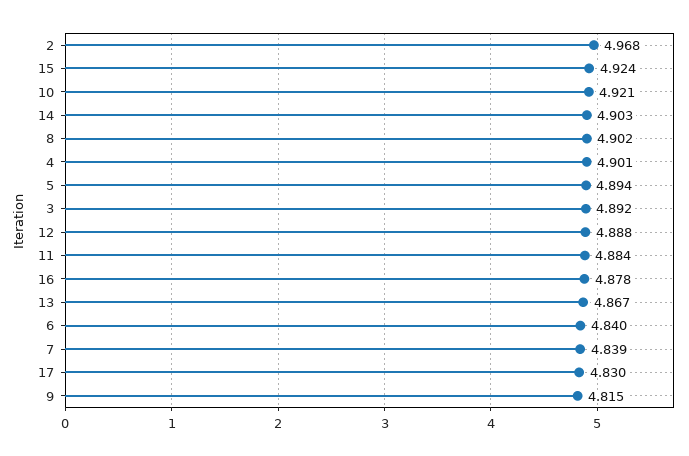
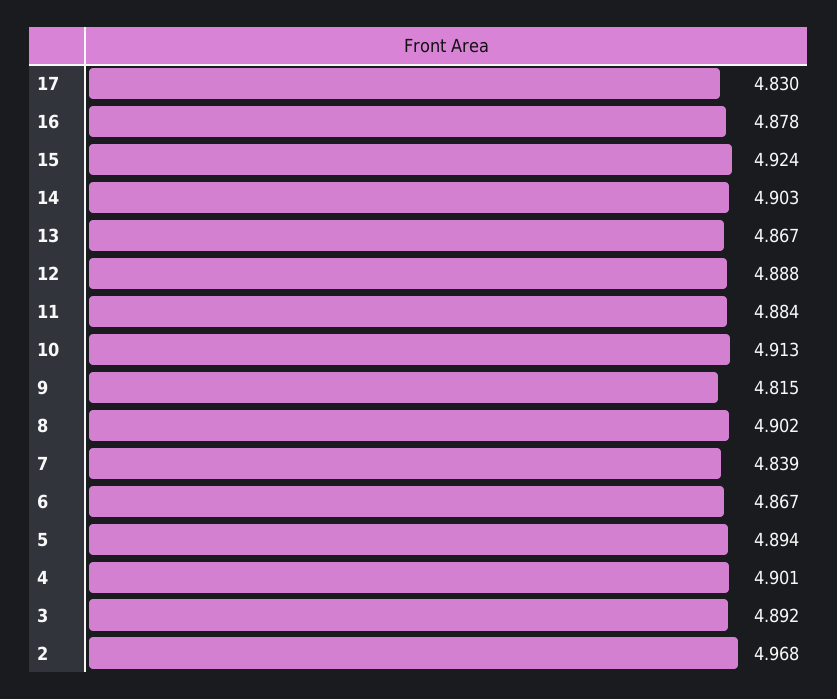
  {
    "2": 4.968,
    "15": 4.924,
-   "10": 4.921,
+   "10": 4.913,
    "14": 4.903,
    "8": 4.902,
    "4": 4.901,
    "5": 4.894,
    "3": 4.892,
    "12": 4.888,
    "11": 4.884,
    "16": 4.878,
    "13": 4.867,
-   "6": 4.84,
+   "6": 4.867,
    "7": 4.839,
    "17": 4.83,
    "9": 4.815
  }

